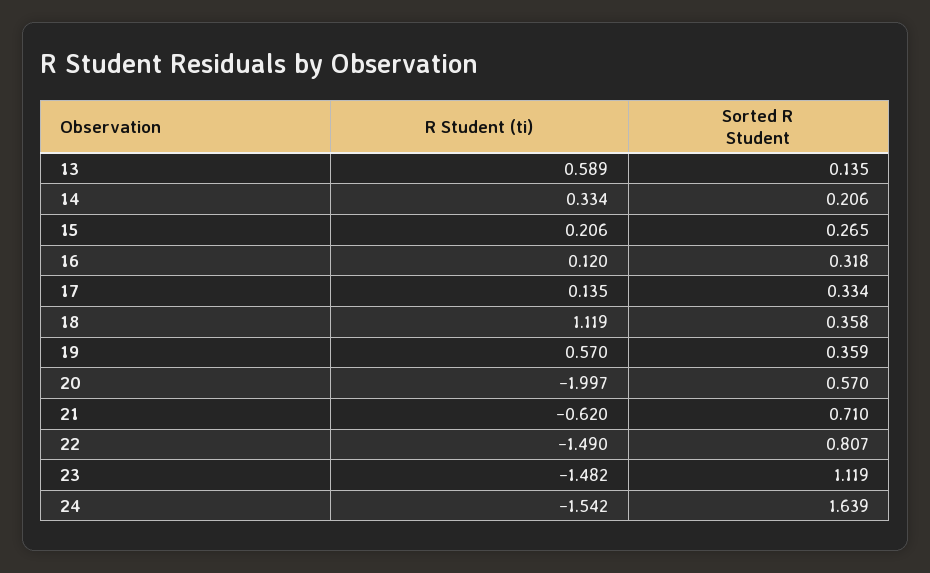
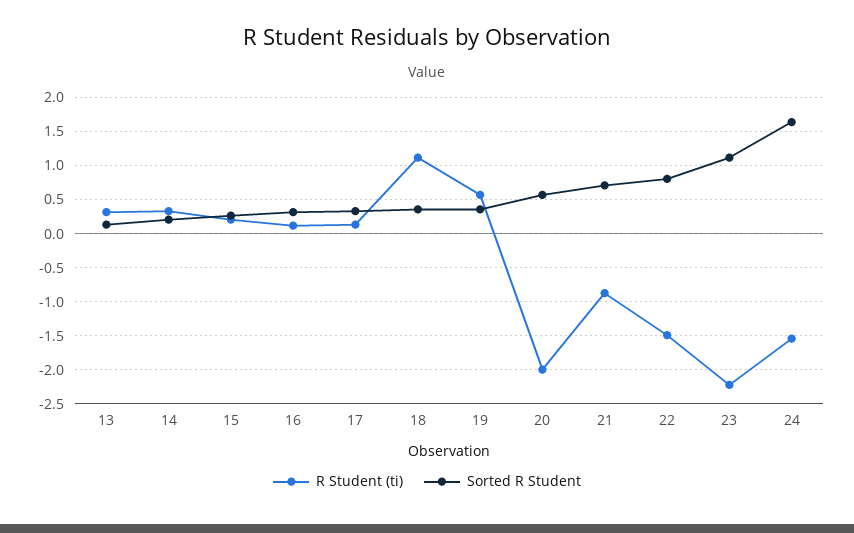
  {
    "R Student (ti)": {
-     "13": 0.589,
+     "13": 0.3,
      "14": 0.334,
      "15": 0.206,
      "16": 0.12,
      "17": 0.135,
      "18": 1.119,
      "19": 0.57,
      "20": -1.997,
-     "21": -0.62,
+     "21": -0.9,
      "22": -1.49,
-     "23": -1.482,
+     "23": -2.2,
      "24": -1.542
    },
    "Sorted R Student": {
      "13": 0.135,
      "14": 0.206,
      "15": 0.265,
      "16": 0.318,
      "17": 0.334,
      "18": 0.358,
      "19": 0.359,
      "20": 0.57,
      "21": 0.71,
      "22": 0.807,
      "23": 1.119,
      "24": 1.639
    }
  }

